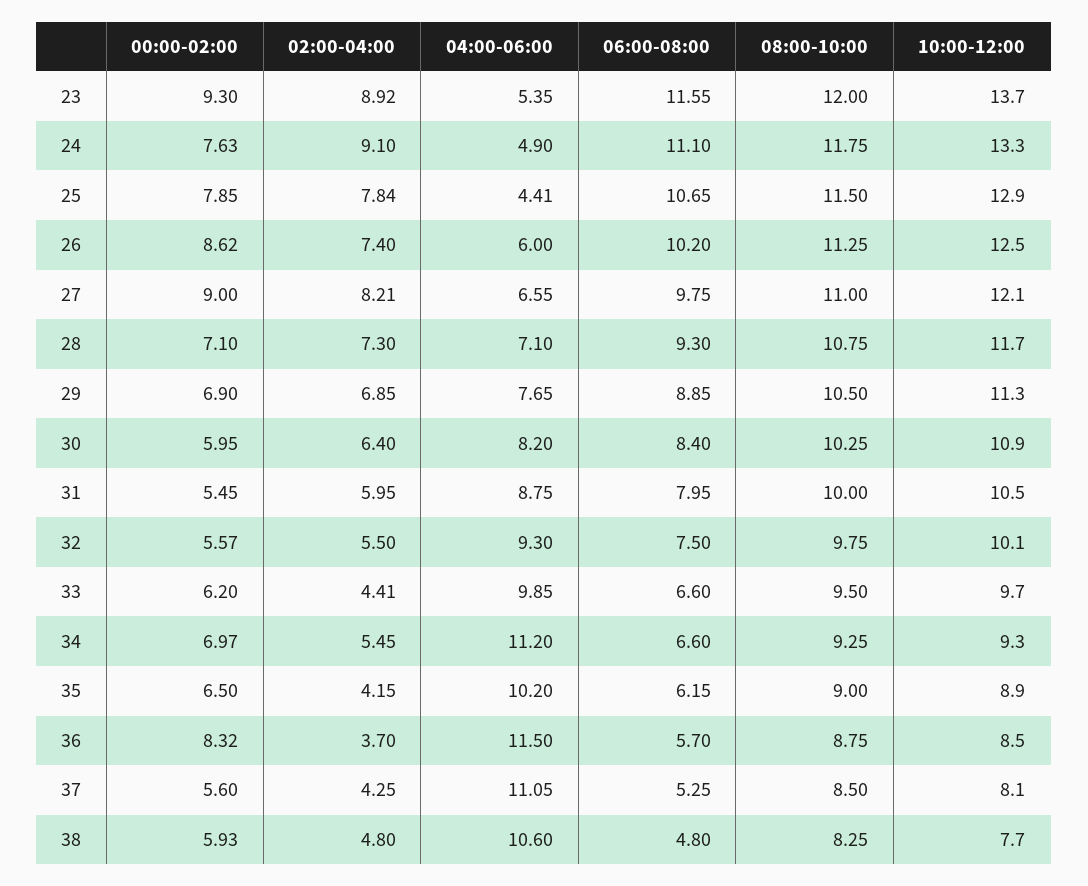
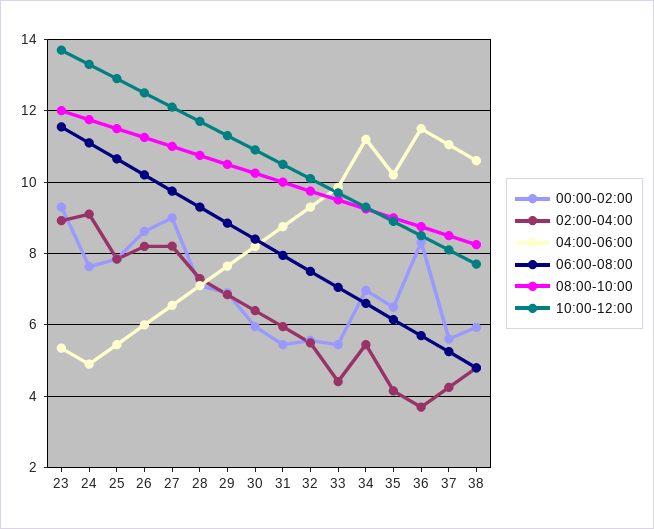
  {
    "00:00-02:00": {
      "23": 9.3,
      "24": 7.63,
      "25": 7.85,
      "26": 8.62,
      "27": 9,
      "28": 7.1,
      "29": 6.9,
      "30": 5.95,
      "31": 5.45,
      "32": 5.57,
-     "33": 6.2,
+     "33": 5.4,
      "34": 6.97,
      "35": 6.5,
      "36": 8.32,
      "37": 5.6,
      "38": 5.93
    },
    "02:00-04:00": {
      "23": 8.92,
      "24": 9.1,
      "25": 7.84,
-     "26": 7.4,
+     "26": 8.2,
      "27": 8.21,
      "28": 7.3,
      "29": 6.85,
      "30": 6.4,
      "31": 5.95,
      "32": 5.5,
      "33": 4.41,
      "34": 5.45,
      "35": 4.15,
      "36": 3.7,
      "37": 4.25,
      "38": 4.8
    },
    "04:00-06:00": {
      "23": 5.35,
      "24": 4.9,
-     "25": 4.41,
+     "25": 5.4,
      "26": 6,
      "27": 6.55,
      "28": 7.1,
      "29": 7.65,
      "30": 8.2,
      "31": 8.75,
      "32": 9.3,
      "33": 9.85,
      "34": 11.2,
      "35": 10.2,
      "36": 11.5,
      "37": 11.05,
      "38": 10.6
    },
    "06:00-08:00": {
      "23": 11.55,
      "24": 11.1,
      "25": 10.65,
      "26": 10.2,
      "27": 9.75,
      "28": 9.3,
      "29": 8.85,
      "30": 8.4,
      "31": 7.95,
      "32": 7.5,
-     "33": 6.6,
+     "33": 7,
      "34": 6.6,
      "35": 6.15,
      "36": 5.7,
      "37": 5.25,
      "38": 4.8
    },
    "08:00-10:00": {
      "23": 12,
      "24": 11.75,
      "25": 11.5,
      "26": 11.25,
      "27": 11,
      "28": 10.75,
      "29": 10.5,
      "30": 10.25,
      "31": 10,
      "32": 9.75,
      "33": 9.5,
      "34": 9.25,
      "35": 9,
      "36": 8.75,
      "37": 8.5,
      "38": 8.25
    },
    "10:00-12:00": {
      "23": 13.7,
      "24": 13.3,
      "25": 12.9,
      "26": 12.5,
      "27": 12.1,
      "28": 11.7,
      "29": 11.3,
      "30": 10.9,
      "31": 10.5,
      "32": 10.1,
      "33": 9.7,
      "34": 9.3,
      "35": 8.9,
      "36": 8.5,
      "37": 8.1,
      "38": 7.7
    }
  }

